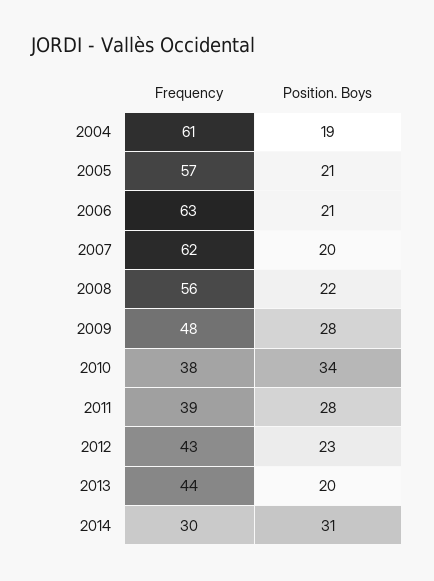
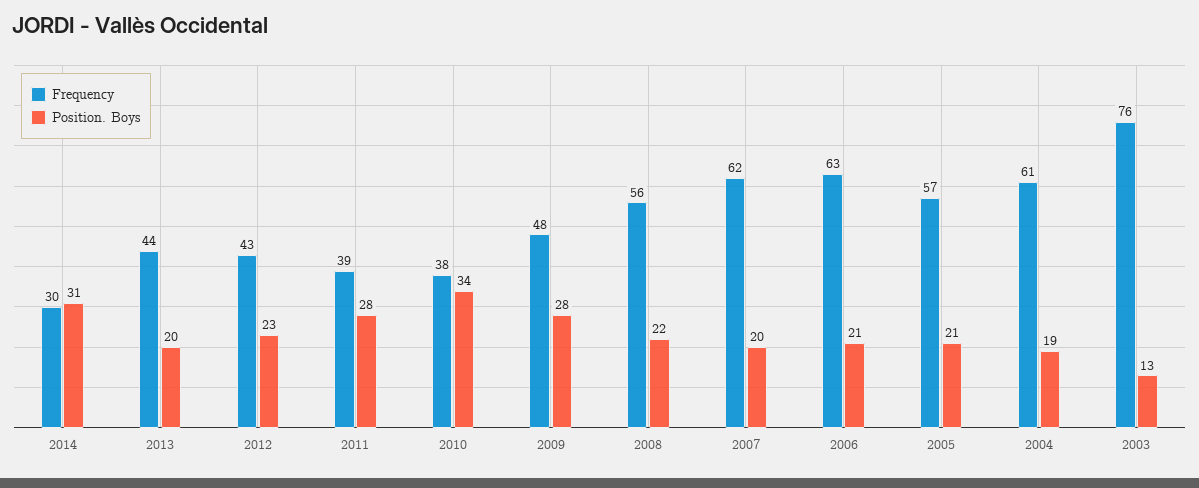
  {
    "Frequency": {
      "2004": 61,
      "2005": 57,
      "2006": 63,
      "2007": 62,
      "2008": 56,
      "2009": 48,
      "2010": 38,
      "2011": 39,
      "2012": 43,
      "2013": 44,
-     "2014": 30
+     "2014": 30,
+     "2003": 76
    },
    "Position. Boys": {
      "2004": 19,
      "2005": 21,
      "2006": 21,
      "2007": 20,
      "2008": 22,
      "2009": 28,
      "2010": 34,
      "2011": 28,
      "2012": 23,
      "2013": 20,
-     "2014": 31
+     "2014": 31,
+     "2003": 13
    }
  }

